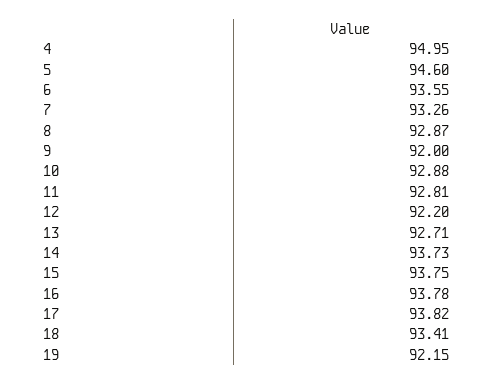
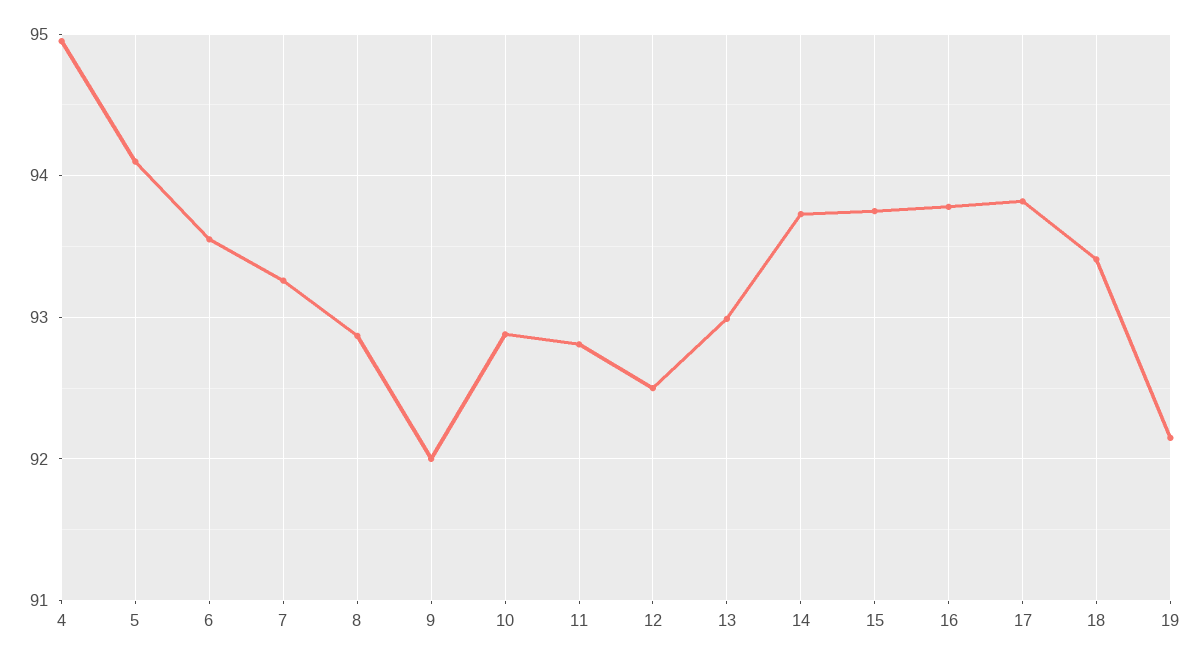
  {
    "4": 94.95,
-   "5": 94.6,
+   "5": 94.1,
    "6": 93.55,
    "7": 93.26,
    "8": 92.87,
    "9": 92,
    "10": 92.88,
    "11": 92.81,
-   "12": 92.2,
+   "12": 92.5,
-   "13": 92.71,
+   "13": 93,
    "14": 93.73,
    "15": 93.75,
    "16": 93.78,
    "17": 93.82,
    "18": 93.41,
    "19": 92.15
  }

